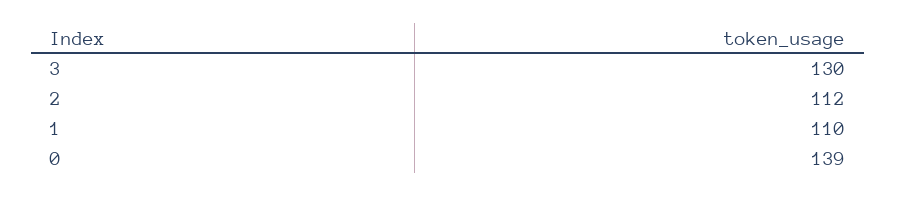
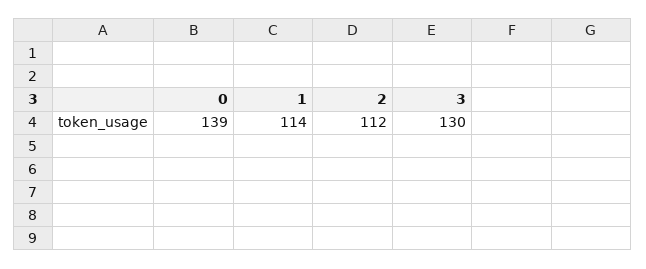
  {
    "3": 130,
    "2": 112,
-   "1": 110,
+   "1": 114,
    "0": 139
  }

